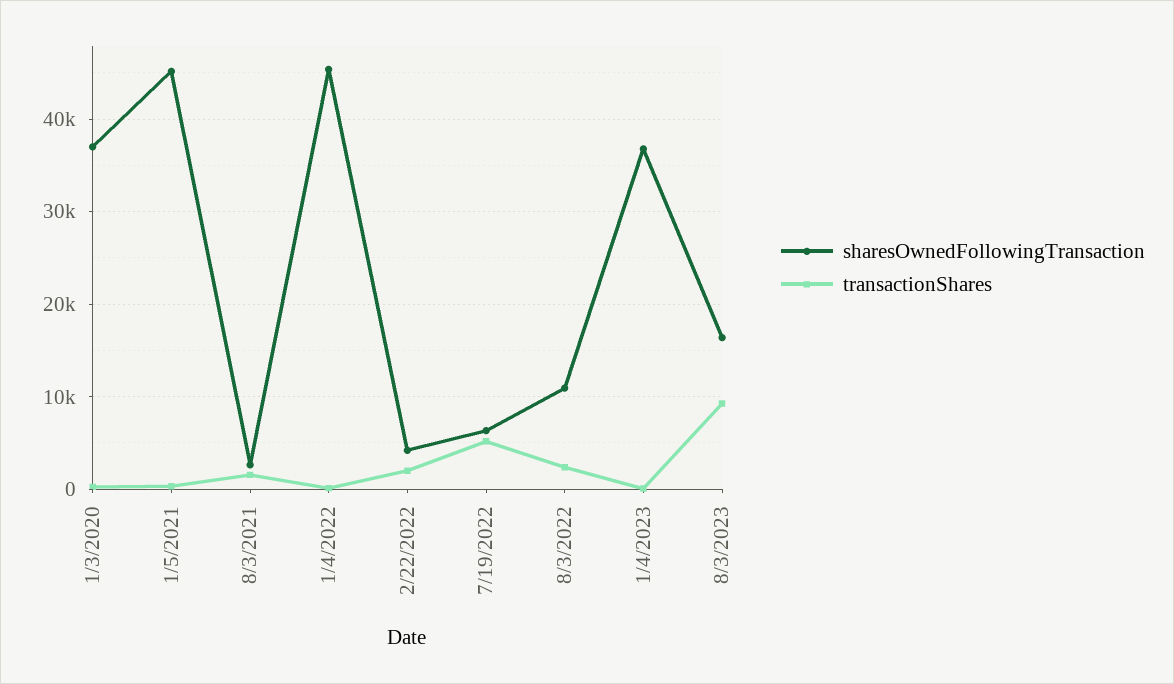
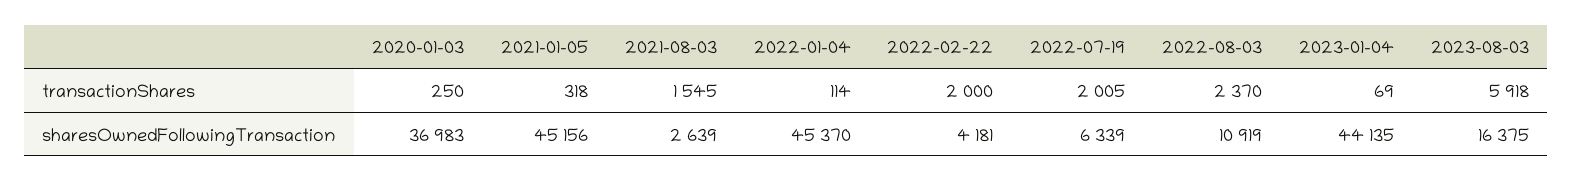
  {
    "sharesOwnedFollowingTransaction": {
      "1/3/2020": 36983,
      "1/5/2021": 45156,
      "8/3/2021": 2639,
      "1/4/2022": 45370,
      "2/22/2022": 4181,
      "7/19/2022": 6339,
      "8/3/2022": 10919,
-     "1/4/2023": 37000,
+     "1/4/2023": 44135,
      "8/3/2023": 16375
    },
    "transactionShares": {
      "1/3/2020": 250,
      "1/5/2021": 318,
      "8/3/2021": 1545,
      "1/4/2022": 114,
      "2/22/2022": 2000,
-     "7/19/2022": 5000,
+     "7/19/2022": 2005,
      "8/3/2022": 2370,
      "1/4/2023": 69,
-     "8/3/2023": 9000
+     "8/3/2023": 5918
    }
  }

